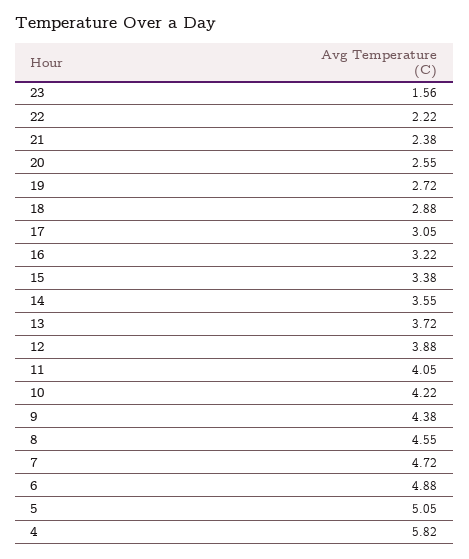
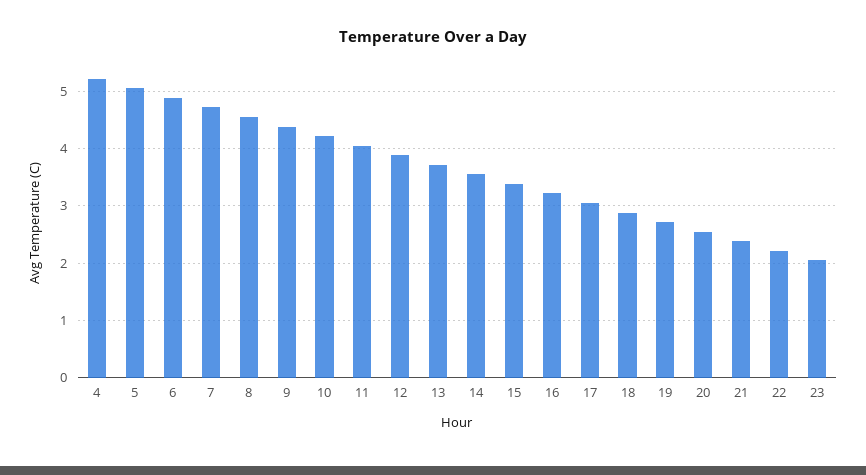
  {
-   "23": 1.56,
+   "23": 2,
    "22": 2.22,
    "21": 2.38,
    "20": 2.55,
    "19": 2.72,
    "18": 2.88,
    "17": 3.05,
    "16": 3.22,
    "15": 3.38,
    "14": 3.55,
    "13": 3.72,
    "12": 3.88,
    "11": 4.05,
    "10": 4.22,
    "9": 4.38,
    "8": 4.55,
    "7": 4.72,
    "6": 4.88,
    "5": 5.05,
-   "4": 5.82
+   "4": 5.2
  }

